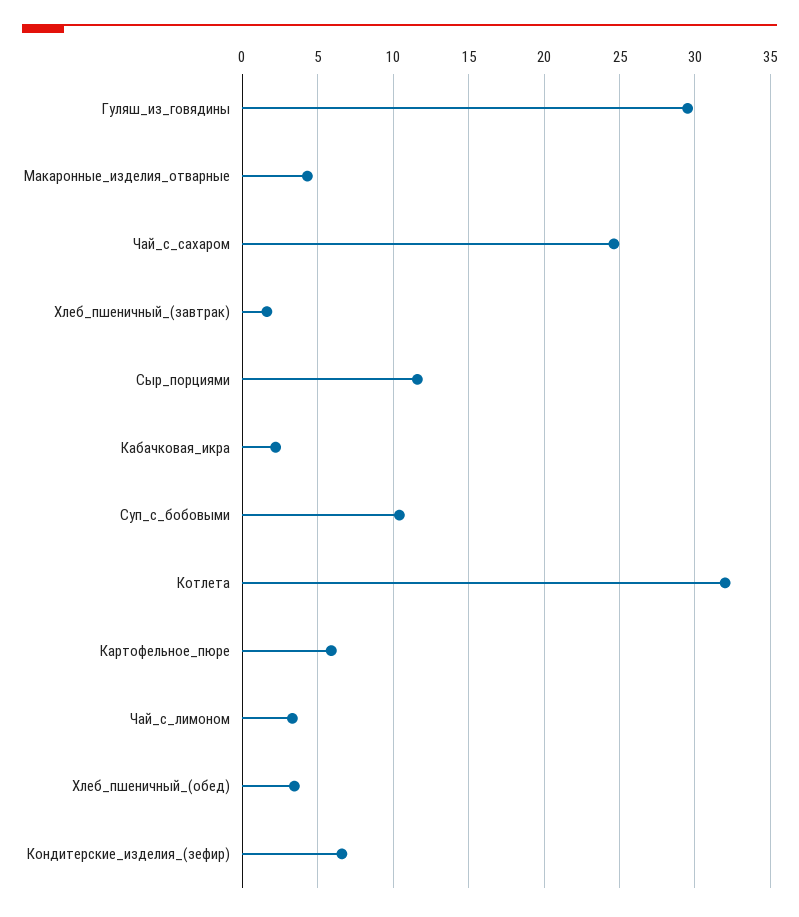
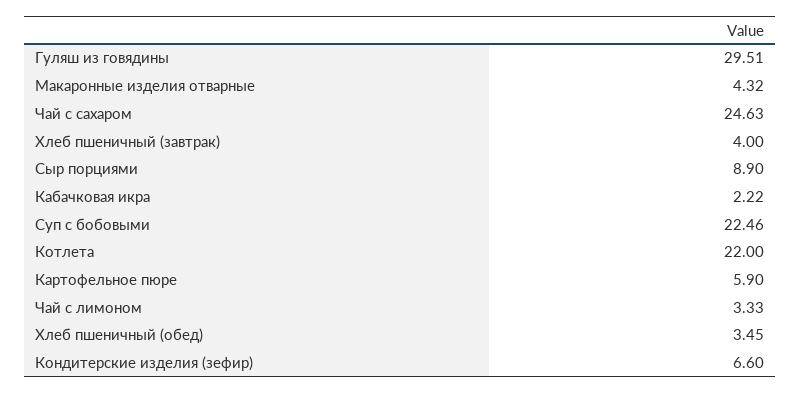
  {
    "Гуляш_из_говядины": 29.51,
    "Макаронные_изделия_отварные": 4.32,
    "Чай_с_сахаром": 24.63,
-   "Хлеб_пшеничный_(завтрак)": 1.5,
+   "Хлеб_пшеничный_(завтрак)": 4,
-   "Сыр_порциями": 11.5,
+   "Сыр_порциями": 8.9,
    "Кабачковая_икра": 2.22,
-   "Суп_с_бобовыми": 10.5,
+   "Суп_с_бобовыми": 22.46,
-   "Котлета": 32,
+   "Котлета": 22,
    "Картофельное_пюре": 5.9,
    "Чай_с_лимоном": 3.33,
    "Хлеб_пшеничный_(обед)": 3.45,
    "Кондитерские_изделия_(зефир)": 6.6
  }

